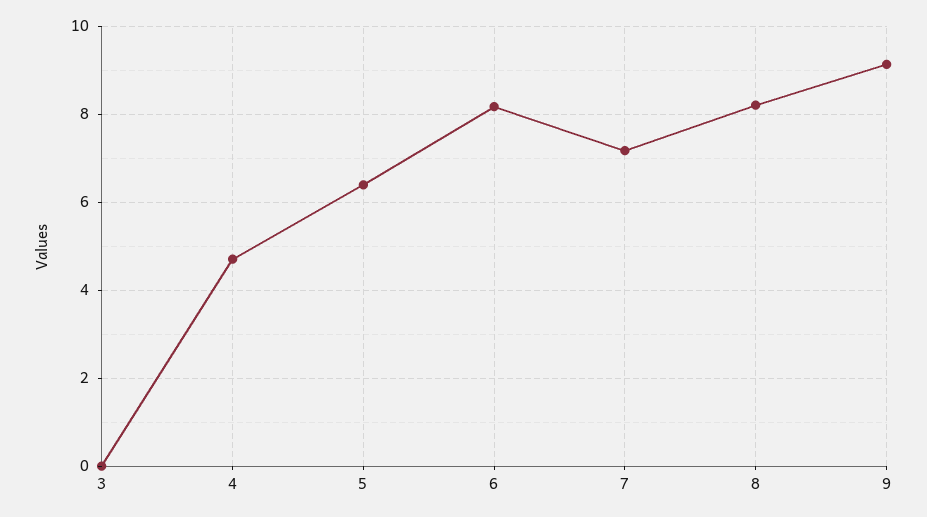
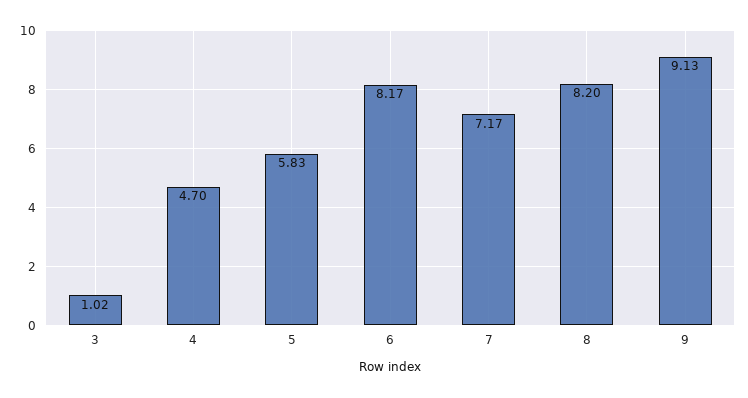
  {
-   "3": 0,
+   "3": 1.02,
    "4": 4.7,
-   "5": 6.4,
+   "5": 5.83,
    "6": 8.17,
    "7": 7.17,
    "8": 8.2,
    "9": 9.13
  }

